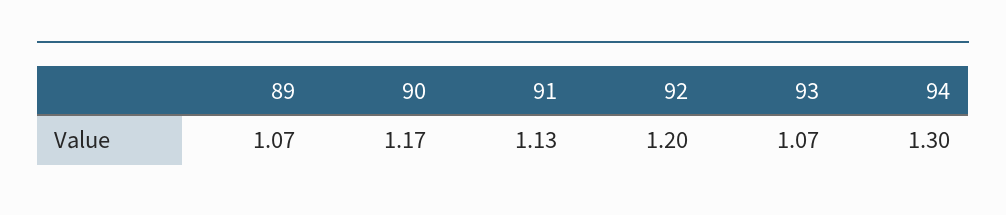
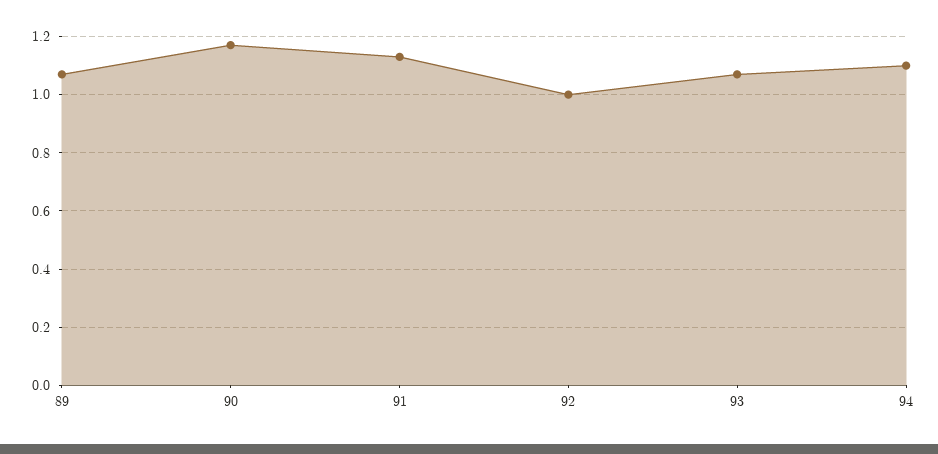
  {
    "89": 1.07,
    "90": 1.17,
    "91": 1.13,
-   "92": 1.2,
+   "92": 1,
    "93": 1.07,
-   "94": 1.3
+   "94": 1.1
  }

